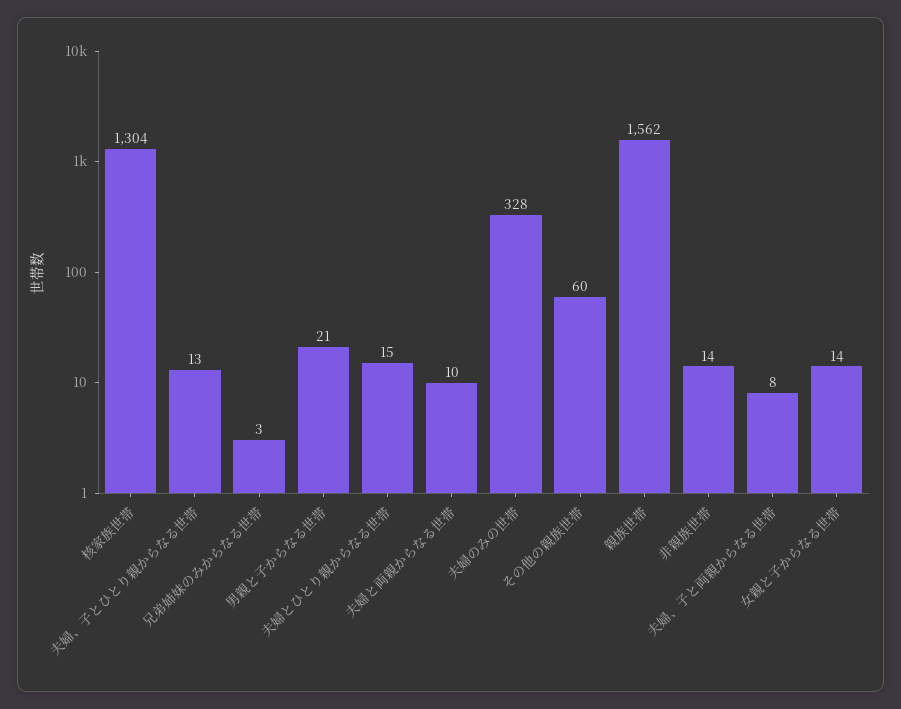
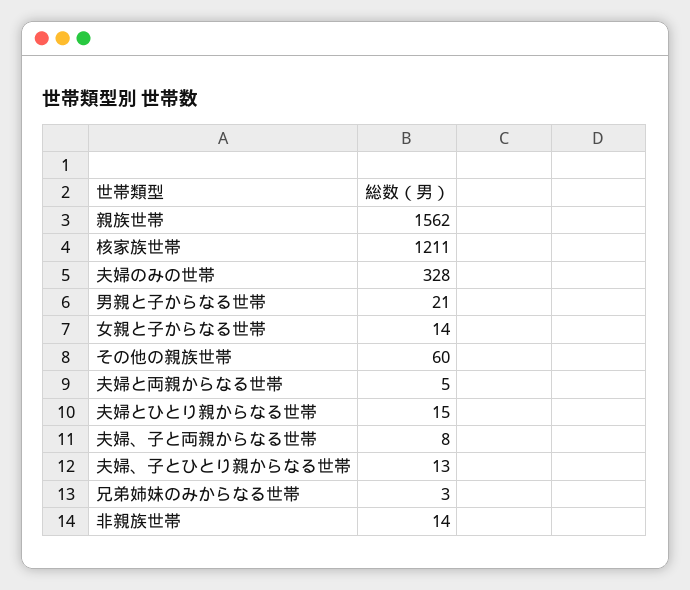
  {
-   "核家族世帯": 1304,
+   "核家族世帯": 1211,
    "夫婦、子とひとり親からなる世帯": 13,
    "兄弟姉妹のみからなる世帯": 3,
    "男親と子からなる世帯": 21,
    "夫婦とひとり親からなる世帯": 15,
-   "夫婦と両親からなる世帯": 10,
+   "夫婦と両親からなる世帯": 5,
    "夫婦のみの世帯": 328,
    "その他の親族世帯": 60,
    "親族世帯": 1562,
    "非親族世帯": 14,
    "夫婦、子と両親からなる世帯": 8,
    "女親と子からなる世帯": 14
  }

